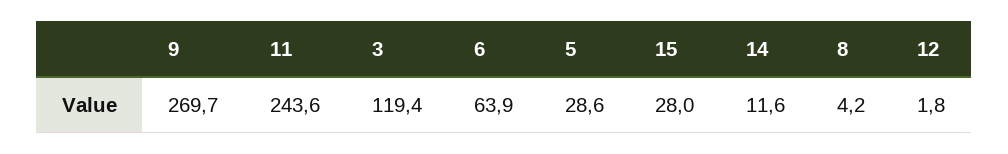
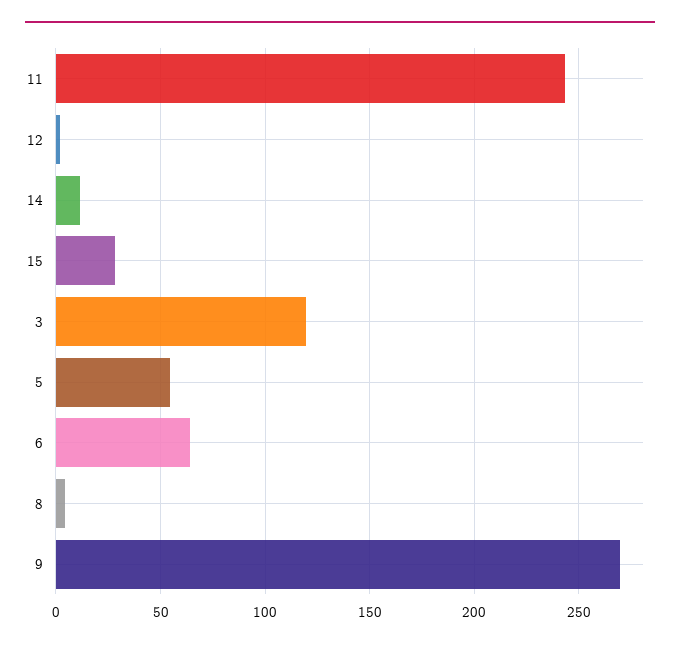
  {
    "9": 269.7,
    "11": 243.6,
    "3": 119.4,
    "6": 63.9,
-   "5": 28.6,
+   "5": 55,
    "15": 28,
    "14": 11.6,
    "8": 4.2,
    "12": 1.8
  }

